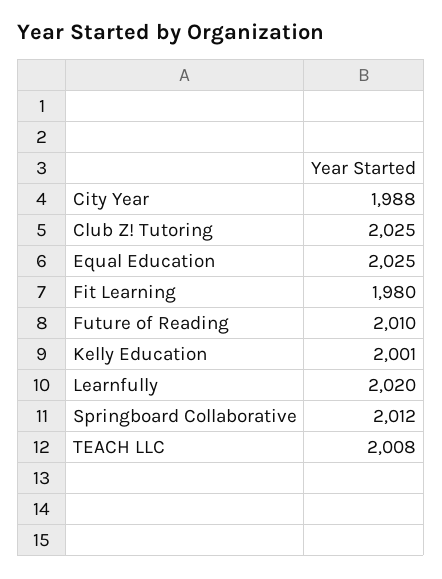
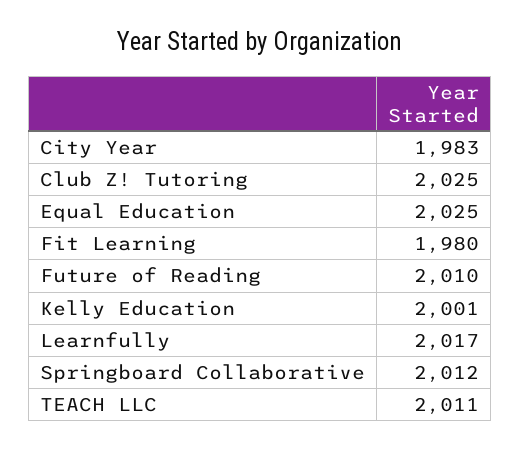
  {
-   "City Year": 1988,
+   "City Year": 1983,
    "Club Z! Tutoring": 2025,
    "Equal Education": 2025,
    "Fit Learning": 1980,
    "Future of Reading": 2010,
    "Kelly Education": 2001,
-   "Learnfully": 2020,
+   "Learnfully": 2017,
    "Springboard Collaborative": 2012,
-   "TEACH LLC": 2008
+   "TEACH LLC": 2011
  }

